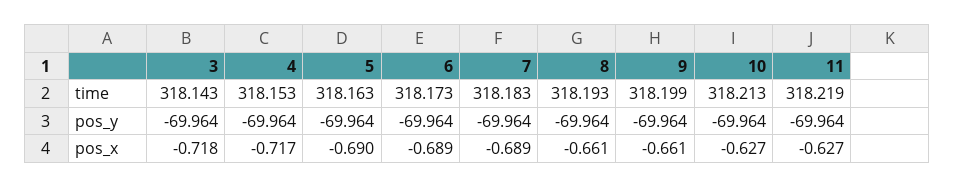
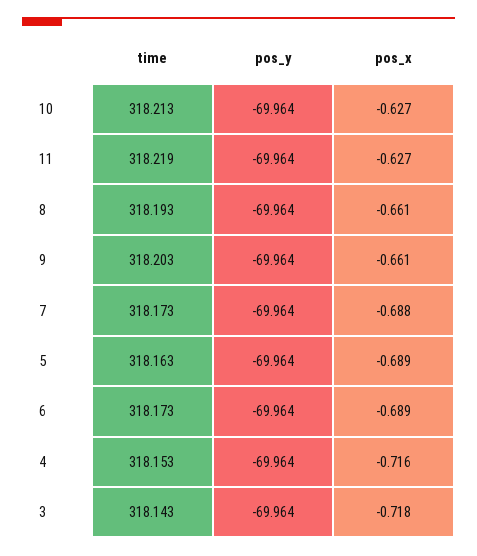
  {
    "3": {
      "time": 318.143,
      "pos_y": -69.964,
      "pos_x": -0.718
    },
    "4": {
      "time": 318.153,
      "pos_y": -69.964,
-     "pos_x": -0.717
+     "pos_x": -0.716
    },
    "5": {
      "time": 318.163,
      "pos_y": -69.964,
-     "pos_x": -0.69
+     "pos_x": -0.689
    },
    "6": {
      "time": 318.173,
      "pos_y": -69.964,
      "pos_x": -0.689
    },
    "7": {
-     "time": 318.183,
+     "time": 318.173,
      "pos_y": -69.964,
-     "pos_x": -0.689
+     "pos_x": -0.688
    },
    "8": {
      "time": 318.193,
      "pos_y": -69.964,
      "pos_x": -0.661
    },
    "9": {
-     "time": 318.199,
+     "time": 318.203,
      "pos_y": -69.964,
      "pos_x": -0.661
    },
    "10": {
      "time": 318.213,
      "pos_y": -69.964,
      "pos_x": -0.627
    },
    "11": {
      "time": 318.219,
      "pos_y": -69.964,
      "pos_x": -0.627
    }
  }

